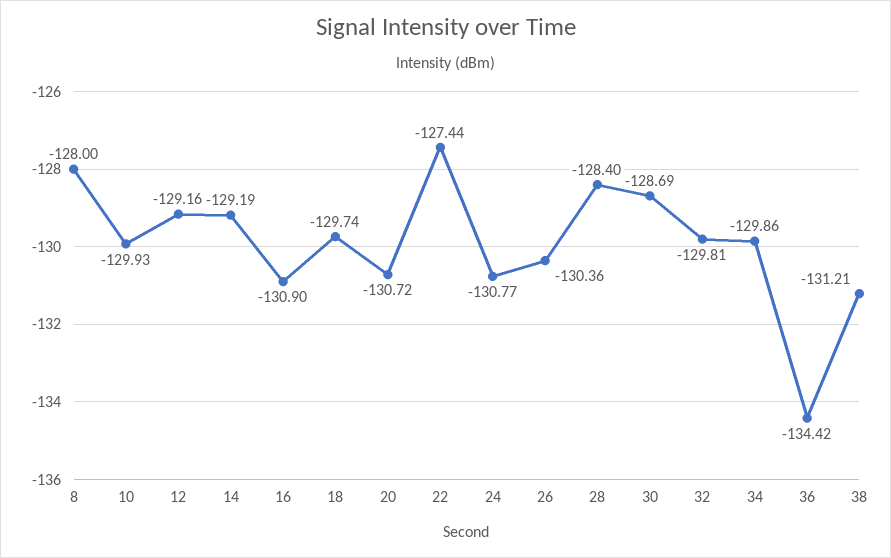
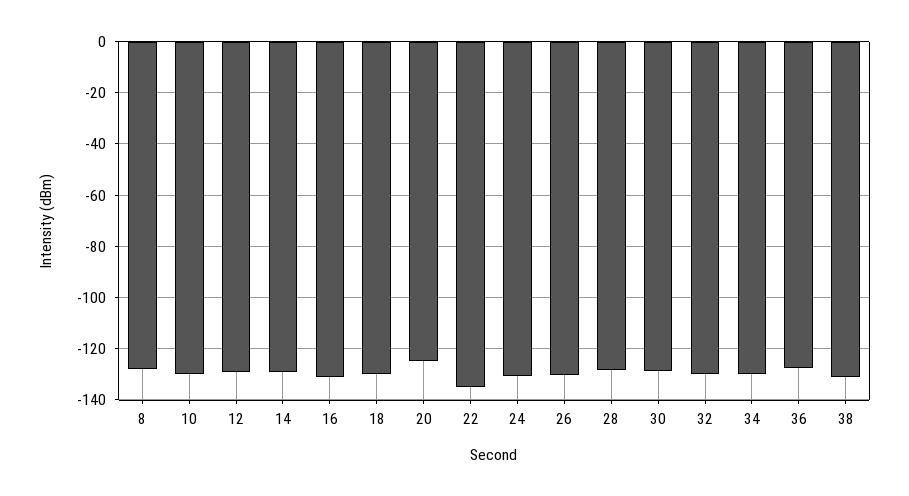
  {
    "8": -128,
    "10": -129.93,
    "12": -129.16,
    "14": -129.19,
    "16": -130.9,
    "18": -129.74,
-   "20": -130.72,
+   "20": -125,
-   "22": -127.44,
+   "22": -135,
    "24": -130.77,
    "26": -130.36,
    "28": -128.4,
    "30": -128.69,
    "32": -129.81,
    "34": -129.86,
-   "36": -134.42,
+   "36": -127.5,
    "38": -131.21
  }

